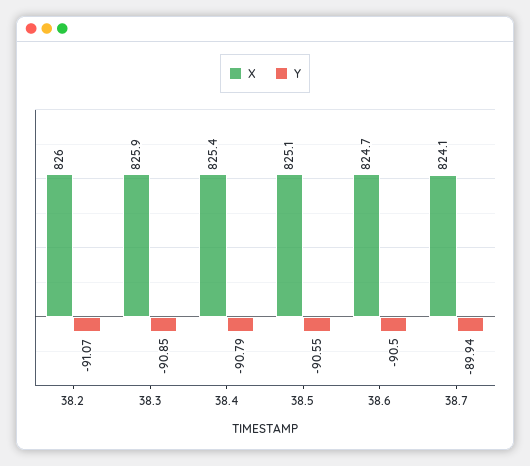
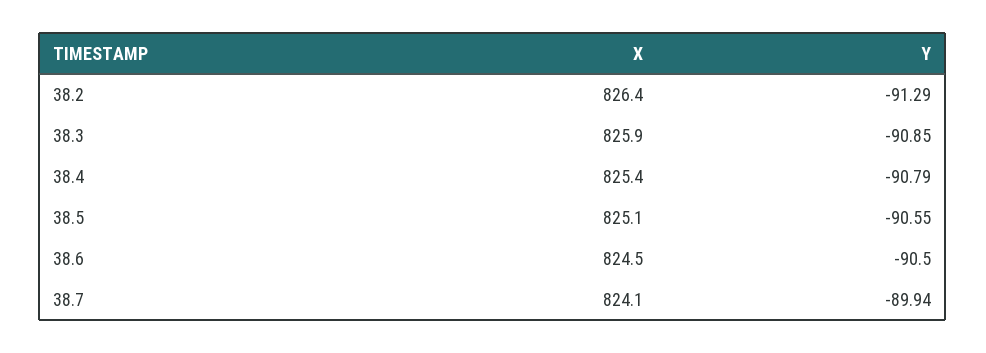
  {
    "X": {
-     "38.2": 826,
+     "38.2": 826.4,
      "38.3": 825.9,
      "38.4": 825.4,
      "38.5": 825.1,
-     "38.6": 824.7,
+     "38.6": 824.5,
      "38.7": 824.1
    },
    "Y": {
-     "38.2": -91.07,
+     "38.2": -91.29,
      "38.3": -90.85,
      "38.4": -90.79,
      "38.5": -90.55,
      "38.6": -90.5,
      "38.7": -89.94
    }
  }

